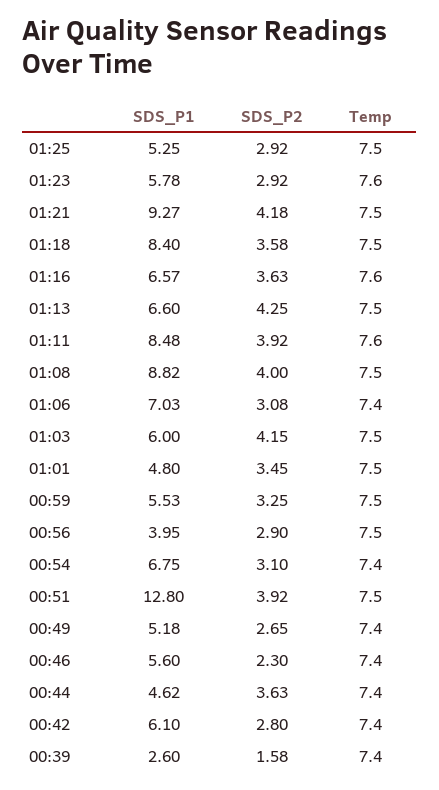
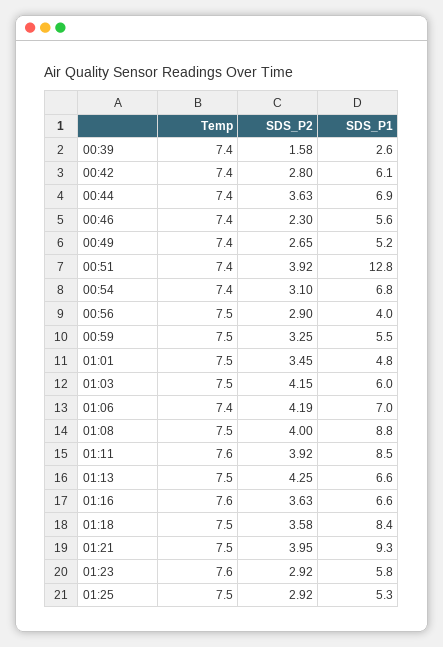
  {
    "SDS_P1": {
      "01:25": 5.25,
      "01:23": 5.78,
      "01:21": 9.27,
      "01:18": 8.4,
      "01:16": 6.57,
      "01:13": 6.6,
      "01:11": 8.48,
      "01:08": 8.82,
      "01:06": 7.03,
      "01:03": 6,
      "01:01": 4.8,
      "00:59": 5.53,
      "00:56": 3.95,
      "00:54": 6.75,
      "00:51": 12.8,
      "00:49": 5.18,
      "00:46": 5.6,
-     "00:44": 4.62,
+     "00:44": 6.9,
      "00:42": 6.1,
      "00:39": 2.6
    },
    "SDS_P2": {
      "01:25": 2.92,
      "01:23": 2.92,
-     "01:21": 4.18,
+     "01:21": 3.95,
      "01:18": 3.58,
      "01:16": 3.63,
      "01:13": 4.25,
      "01:11": 3.92,
      "01:08": 4,
-     "01:06": 3.08,
+     "01:06": 4.19,
      "01:03": 4.15,
      "01:01": 3.45,
      "00:59": 3.25,
      "00:56": 2.9,
      "00:54": 3.1,
      "00:51": 3.92,
      "00:49": 2.65,
      "00:46": 2.3,
      "00:44": 3.63,
      "00:42": 2.8,
      "00:39": 1.58
    },
    "Temp": {
      "01:25": 7.5,
      "01:23": 7.6,
      "01:21": 7.5,
      "01:18": 7.5,
      "01:16": 7.6,
      "01:13": 7.5,
      "01:11": 7.6,
      "01:08": 7.5,
      "01:06": 7.4,
      "01:03": 7.5,
      "01:01": 7.5,
      "00:59": 7.5,
      "00:56": 7.5,
      "00:54": 7.4,
-     "00:51": 7.5,
+     "00:51": 7.4,
      "00:49": 7.4,
      "00:46": 7.4,
      "00:44": 7.4,
      "00:42": 7.4,
      "00:39": 7.4
    }
  }

